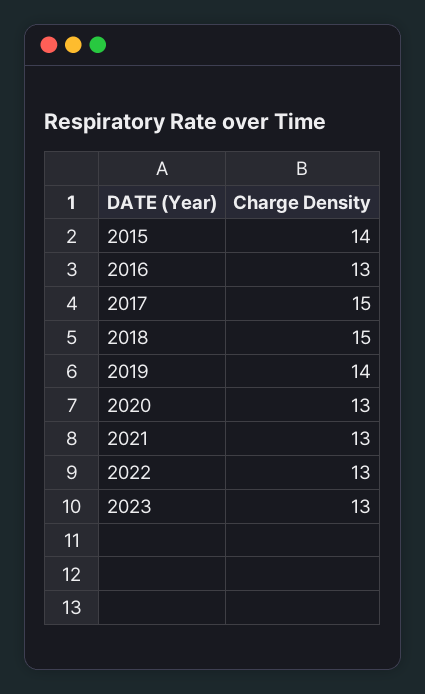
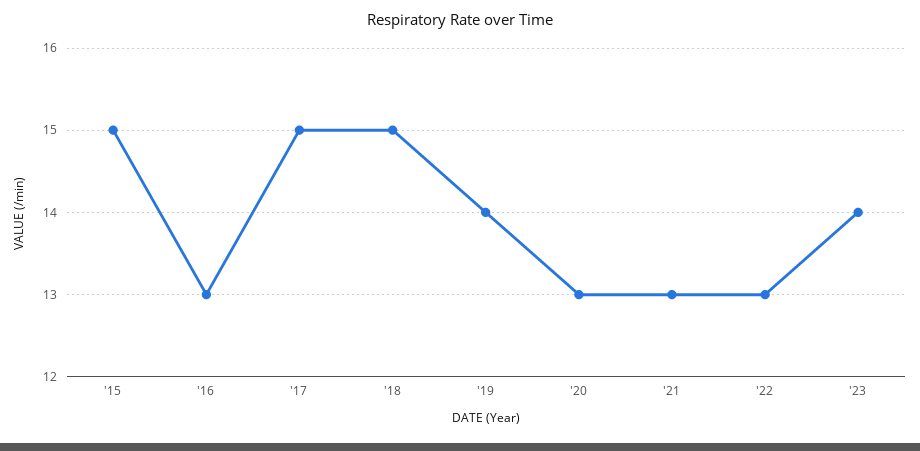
  {
-   "2015": 14,
+   "2015": 15,
    "2016": 13,
    "2017": 15,
    "2018": 15,
    "2019": 14,
    "2020": 13,
    "2021": 13,
    "2022": 13,
-   "2023": 13
+   "2023": 14
  }

